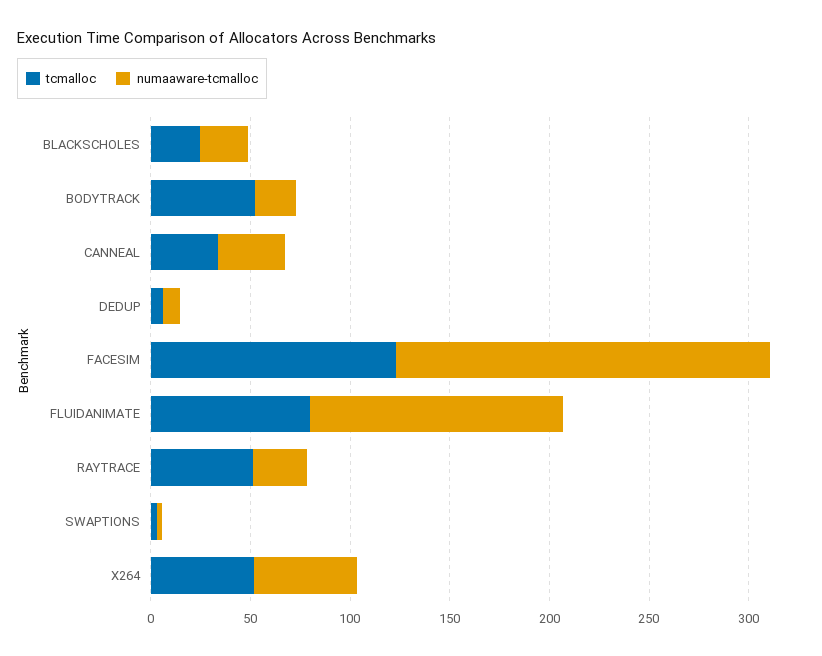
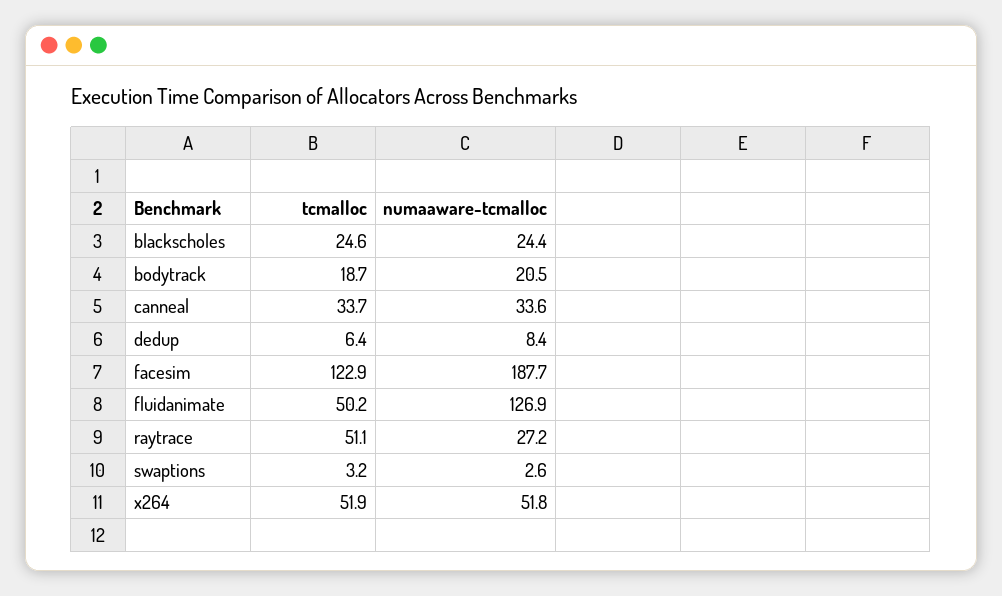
  {
    "tcmalloc": {
      "BLACKSCHOLES": 24.6,
-     "BODYTRACK": 50,
+     "BODYTRACK": 18.7,
      "CANNEAL": 33.7,
      "DEDUP": 6.4,
      "FACESIM": 122.9,
-     "FLUIDANIMATE": 80,
+     "FLUIDANIMATE": 50.2,
      "RAYTRACE": 51.1,
      "SWAPTIONS": 3.2,
      "X264": 51.9
    },
    "numaaware-tcmalloc": {
      "BLACKSCHOLES": 24.4,
      "BODYTRACK": 20.5,
      "CANNEAL": 33.6,
      "DEDUP": 8.4,
      "FACESIM": 187.7,
      "FLUIDANIMATE": 126.9,
      "RAYTRACE": 27.2,
      "SWAPTIONS": 2.6,
      "X264": 51.8
    }
  }

